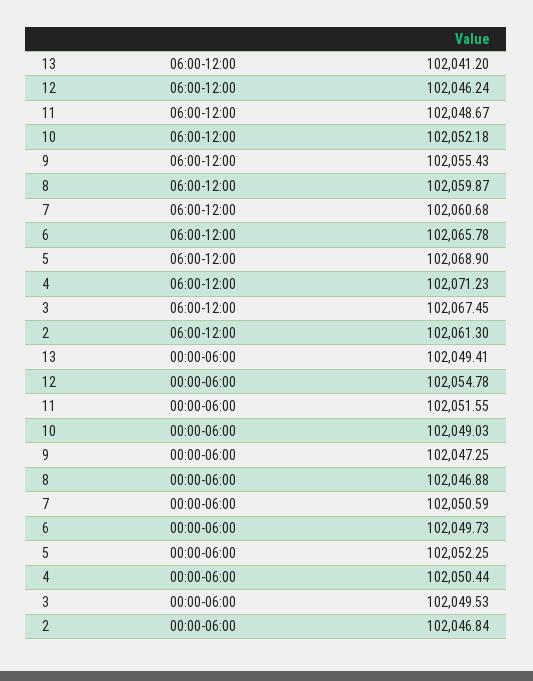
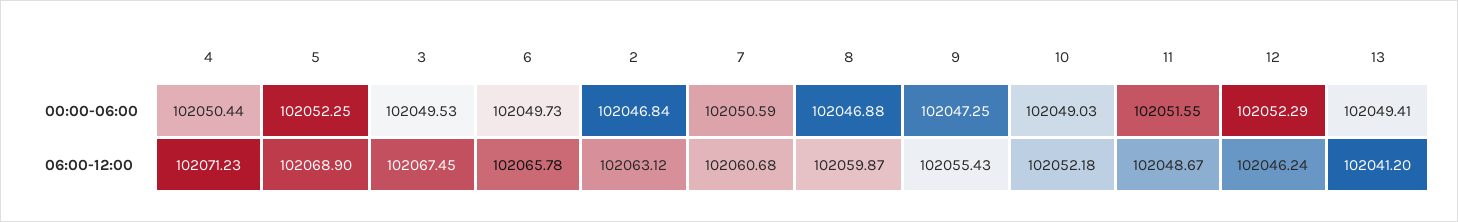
  {
    "13": {
      "06:00-12:00": 102041.2,
      "00:00-06:00": 102049.41
    },
    "12": {
      "06:00-12:00": 102046.24,
-     "00:00-06:00": 102054.78
+     "00:00-06:00": 102052.29
    },
    "11": {
      "06:00-12:00": 102048.67,
      "00:00-06:00": 102051.55
    },
    "10": {
      "06:00-12:00": 102052.18,
      "00:00-06:00": 102049.03
    },
    "9": {
      "06:00-12:00": 102055.43,
      "00:00-06:00": 102047.25
    },
    "8": {
      "06:00-12:00": 102059.87,
      "00:00-06:00": 102046.88
    },
    "7": {
      "06:00-12:00": 102060.68,
      "00:00-06:00": 102050.59
    },
    "6": {
      "06:00-12:00": 102065.78,
      "00:00-06:00": 102049.73
    },
    "5": {
      "06:00-12:00": 102068.9,
      "00:00-06:00": 102052.25
    },
    "4": {
      "06:00-12:00": 102071.23,
      "00:00-06:00": 102050.44
    },
    "3": {
      "06:00-12:00": 102067.45,
      "00:00-06:00": 102049.53
    },
    "2": {
-     "06:00-12:00": 102061.3,
+     "06:00-12:00": 102063.12,
      "00:00-06:00": 102046.84
    }
  }

